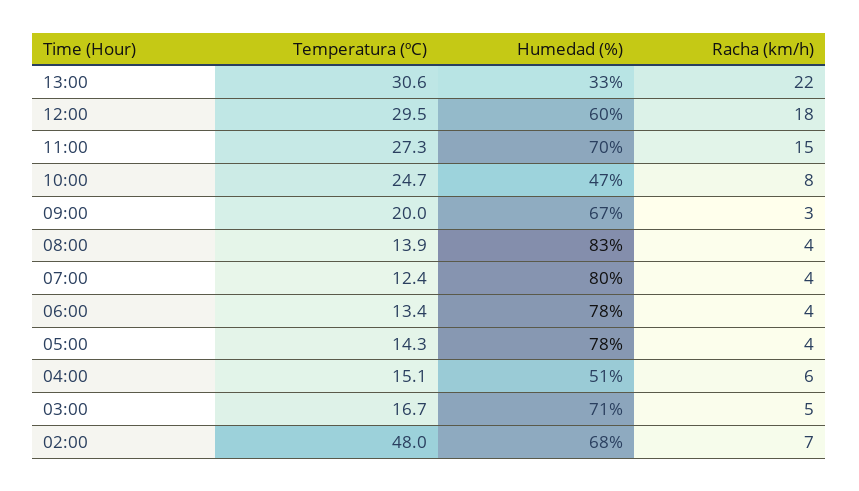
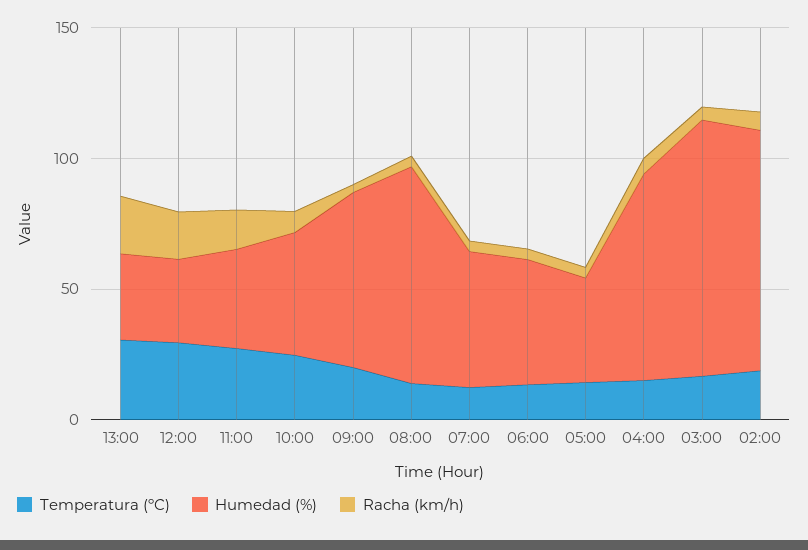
  {
    "Temperatura (ºC)": {
      "13:00": 30.6,
      "12:00": 29.5,
      "11:00": 27.3,
      "10:00": 24.7,
      "09:00": 20,
      "08:00": 13.9,
      "07:00": 12.4,
      "06:00": 13.4,
      "05:00": 14.3,
      "04:00": 15.1,
      "03:00": 16.7,
-     "02:00": 48
+     "02:00": 20
    },
    "Humedad (%)": {
      "13:00": 33,
-     "12:00": 60,
+     "12:00": 30,
-     "11:00": 70,
+     "11:00": 40,
      "10:00": 47,
      "09:00": 67,
      "08:00": 83,
-     "07:00": 80,
+     "07:00": 50,
-     "06:00": 78,
+     "06:00": 50,
-     "05:00": 78,
+     "05:00": 40,
-     "04:00": 51,
+     "04:00": 80,
-     "03:00": 71,
+     "03:00": 100,
-     "02:00": 68
+     "02:00": 90
    },
    "Racha (km/h)": {
      "13:00": 22,
      "12:00": 18,
      "11:00": 15,
      "10:00": 8,
      "09:00": 3,
      "08:00": 4,
      "07:00": 4,
      "06:00": 4,
      "05:00": 4,
      "04:00": 6,
      "03:00": 5,
      "02:00": 7
    }
  }

